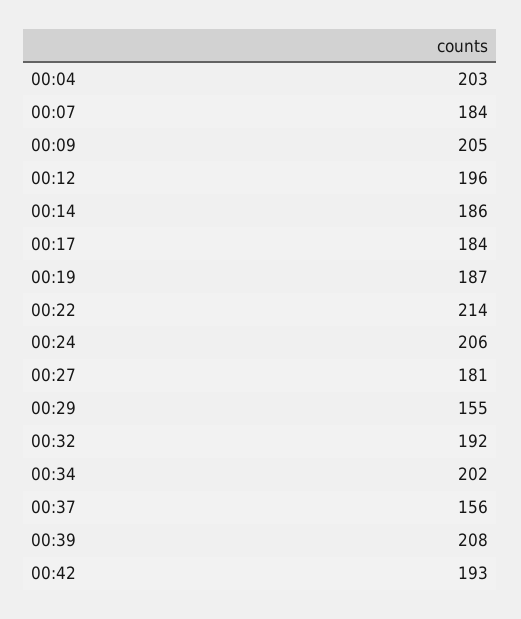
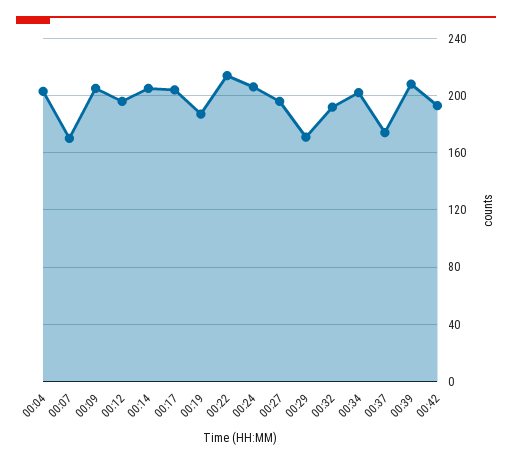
  {
    "00:04": 203,
-   "00:07": 184,
+   "00:07": 170,
    "00:09": 205,
    "00:12": 196,
-   "00:14": 186,
+   "00:14": 205,
-   "00:17": 184,
+   "00:17": 205,
    "00:19": 187,
    "00:22": 214,
    "00:24": 206,
-   "00:27": 181,
+   "00:27": 195,
-   "00:29": 155,
+   "00:29": 170,
    "00:32": 192,
    "00:34": 202,
-   "00:37": 156,
+   "00:37": 175,
    "00:39": 208,
    "00:42": 193
  }

